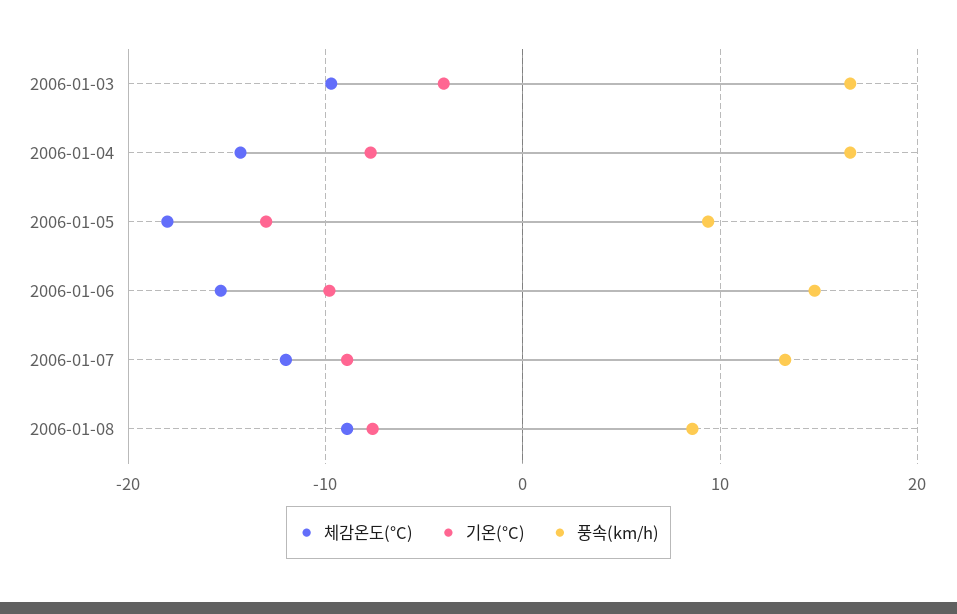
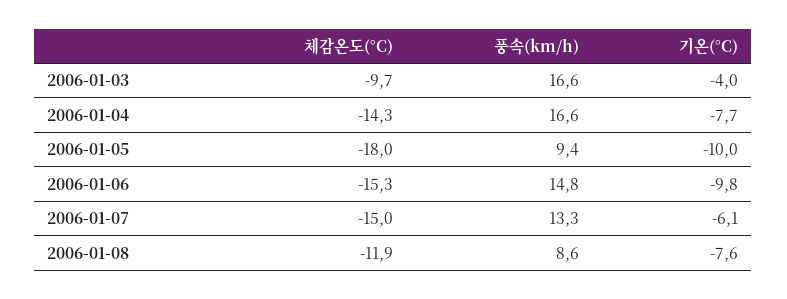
  {
    "체감온도(°C)": {
      "2006-01-03": -9.7,
      "2006-01-04": -14.3,
      "2006-01-05": -18,
      "2006-01-06": -15.3,
-     "2006-01-07": -12,
+     "2006-01-07": -15,
-     "2006-01-08": -9
+     "2006-01-08": -11.9
    },
    "기온(°C)": {
      "2006-01-03": -4,
      "2006-01-04": -7.7,
-     "2006-01-05": -13,
+     "2006-01-05": -10,
      "2006-01-06": -9.8,
-     "2006-01-07": -9,
+     "2006-01-07": -6.1,
      "2006-01-08": -7.6
    },
    "풍속(km/h)": {
      "2006-01-03": 16.6,
      "2006-01-04": 16.6,
      "2006-01-05": 9.4,
      "2006-01-06": 14.8,
      "2006-01-07": 13.3,
      "2006-01-08": 8.6
    }
  }

